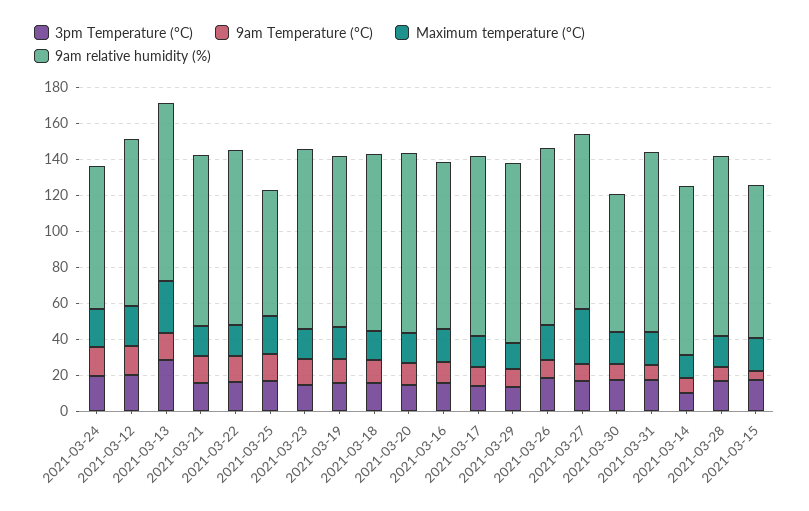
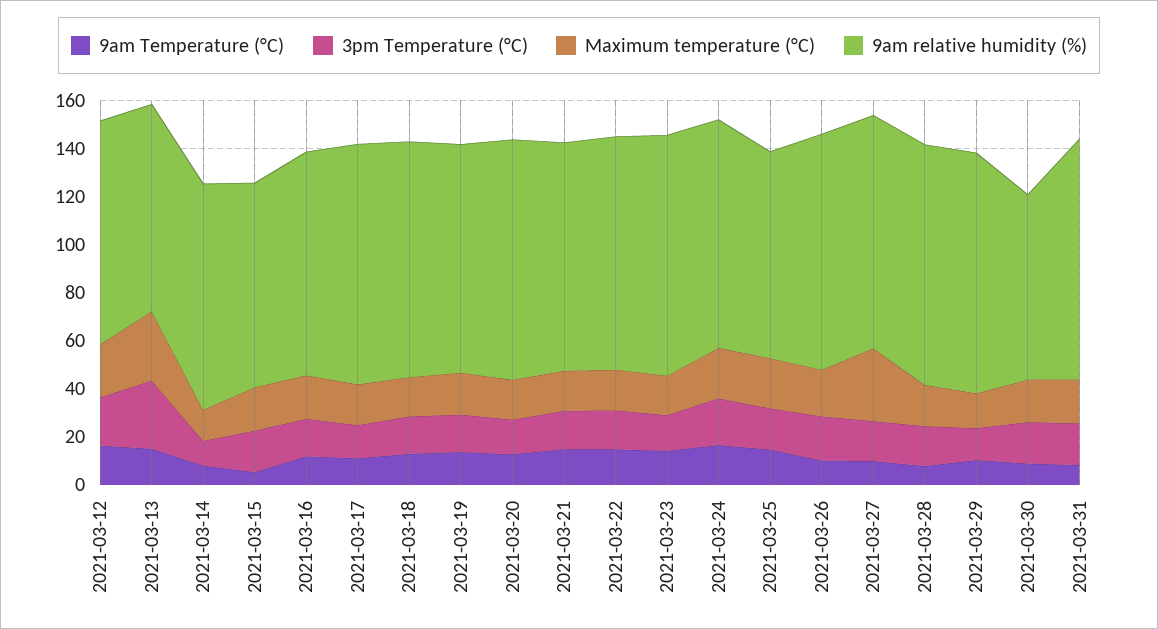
  {
    "3pm Temperature (°C)": {
      "2021-03-24": 20,
      "2021-03-12": 20,
      "2021-03-13": 30,
      "2021-03-21": 15,
      "2021-03-22": 15,
      "2021-03-25": 15,
      "2021-03-23": 15,
      "2021-03-19": 15,
      "2021-03-18": 15,
      "2021-03-20": 15,
      "2021-03-16": 15,
      "2021-03-17": 15,
      "2021-03-29": 15,
      "2021-03-26": 20,
      "2021-03-27": 15,
      "2021-03-30": 15,
      "2021-03-31": 15,
      "2021-03-14": 10,
      "2021-03-28": 15,
      "2021-03-15": 15
    },
    "9am Temperature (°C)": {
      "2021-03-24": 15,
      "2021-03-12": 15,
      "2021-03-13": 15,
      "2021-03-21": 15,
      "2021-03-22": 15,
      "2021-03-25": 15,
      "2021-03-23": 15,
      "2021-03-19": 15,
      "2021-03-18": 15,
      "2021-03-20": 15,
      "2021-03-16": 10,
      "2021-03-17": 10,
      "2021-03-29": 10,
      "2021-03-26": 10,
      "2021-03-27": 10,
      "2021-03-30": 10,
      "2021-03-31": 10,
      "2021-03-14": 10,
      "2021-03-28": 10,
      "2021-03-15": 5
    },
    "Maximum temperature (°C)": {
      "2021-03-24": 20,
      "2021-03-12": 20,
      "2021-03-13": 30,
      "2021-03-21": 15,
      "2021-03-22": 15,
      "2021-03-25": 20,
      "2021-03-23": 15,
      "2021-03-19": 20,
      "2021-03-18": 15,
      "2021-03-20": 15,
      "2021-03-16": 20,
      "2021-03-17": 15,
      "2021-03-29": 15,
      "2021-03-26": 20,
      "2021-03-27": 30,
      "2021-03-30": 20,
      "2021-03-31": 20,
      "2021-03-14": 15,
      "2021-03-28": 15,
      "2021-03-15": 20
    },
    "9am relative humidity (%)": {
-     "2021-03-24": 80,
+     "2021-03-24": 95,
      "2021-03-12": 95,
-     "2021-03-13": 100,
+     "2021-03-13": 85,
      "2021-03-21": 95,
      "2021-03-22": 95,
-     "2021-03-25": 70,
+     "2021-03-25": 85,
      "2021-03-23": 100,
      "2021-03-19": 95,
      "2021-03-18": 100,
      "2021-03-20": 100,
      "2021-03-16": 95,
      "2021-03-17": 100,
      "2021-03-29": 100,
      "2021-03-26": 100,
      "2021-03-27": 95,
      "2021-03-30": 75,
      "2021-03-31": 100,
      "2021-03-14": 95,
      "2021-03-28": 100,
      "2021-03-15": 85
    }
  }

